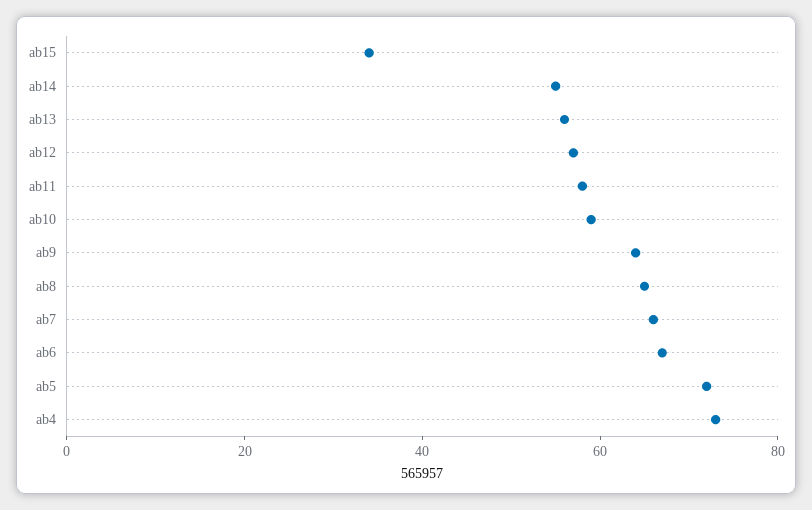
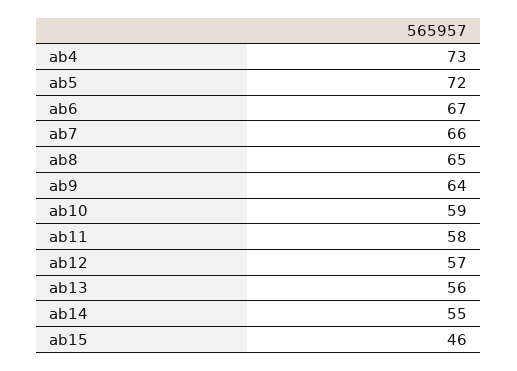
  {
-   "ab15": 35,
+   "ab15": 46,
    "ab14": 55,
    "ab13": 56,
    "ab12": 57,
    "ab11": 58,
    "ab10": 59,
    "ab9": 64,
    "ab8": 65,
    "ab7": 66,
    "ab6": 67,
    "ab5": 72,
    "ab4": 73
  }

